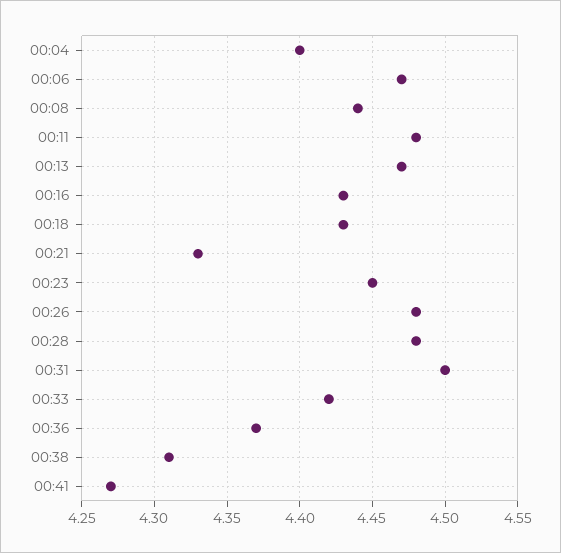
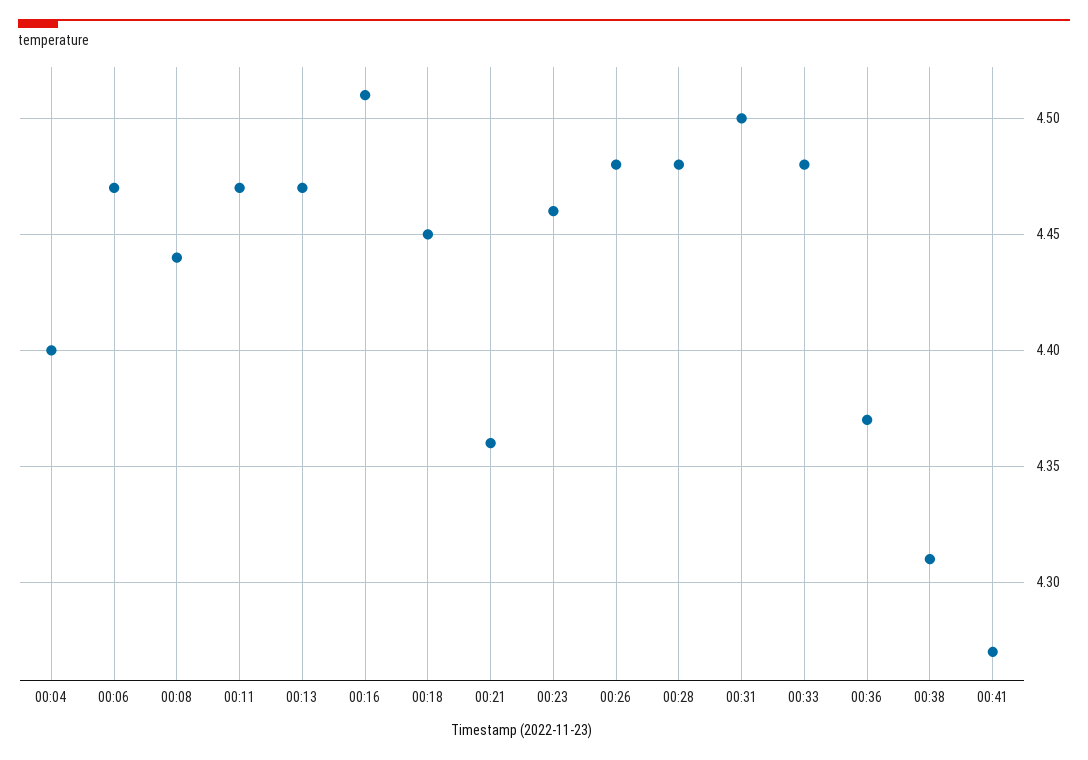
  {
    "00:04": 4.4,
    "00:06": 4.47,
    "00:08": 4.44,
-   "00:11": 4.48,
+   "00:11": 4.47,
    "00:13": 4.47,
-   "00:16": 4.43,
+   "00:16": 4.51,
-   "00:18": 4.43,
+   "00:18": 4.45,
-   "00:21": 4.33,
+   "00:21": 4.36,
-   "00:23": 4.45,
+   "00:23": 4.46,
    "00:26": 4.48,
    "00:28": 4.48,
    "00:31": 4.5,
-   "00:33": 4.42,
+   "00:33": 4.48,
    "00:36": 4.37,
    "00:38": 4.31,
    "00:41": 4.27
  }

